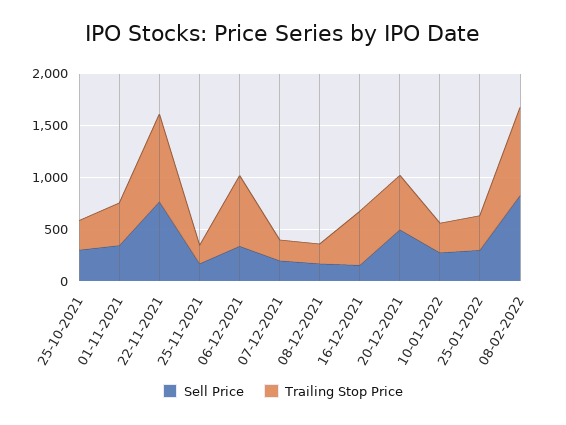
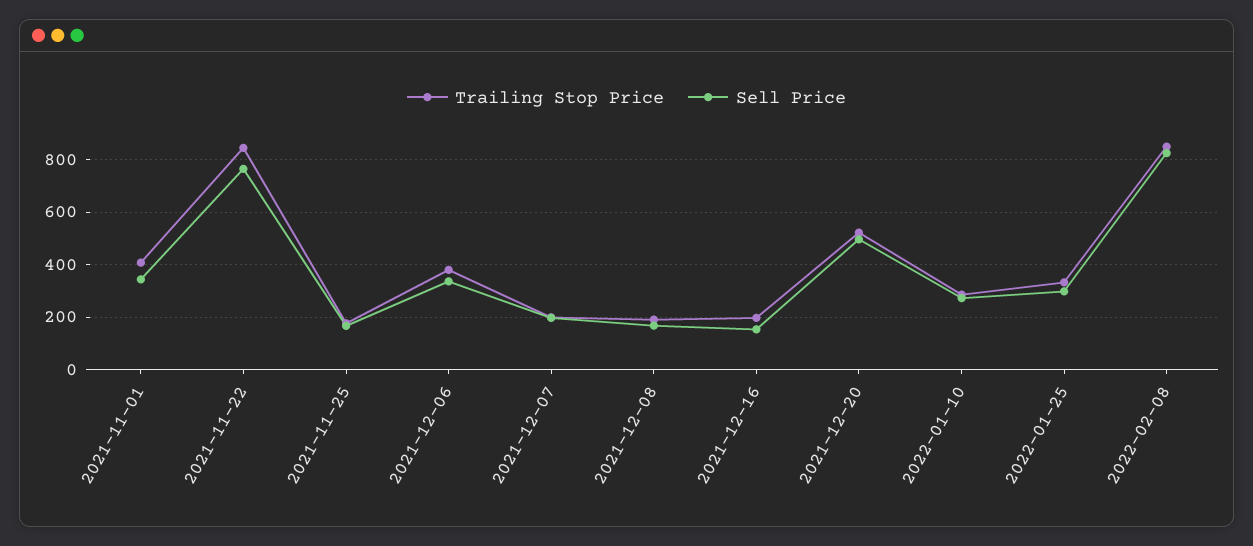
  {
    "Sell Price": {
-     "25-10-2021": 300,
      "01-11-2021": 350,
      "22-11-2021": 775,
      "25-11-2021": 175,
      "06-12-2021": 325,
      "07-12-2021": 200,
      "08-12-2021": 175,
      "16-12-2021": 150,
      "20-12-2021": 500,
      "10-01-2022": 275,
      "25-01-2022": 300,
      "08-02-2022": 825
    },
    "Trailing Stop Price": {
-     "25-10-2021": 300,
      "01-11-2021": 400,
      "22-11-2021": 850,
      "25-11-2021": 175,
-     "06-12-2021": 700,
+     "06-12-2021": 375,
      "07-12-2021": 200,
      "08-12-2021": 200,
-     "16-12-2021": 500,
+     "16-12-2021": 200,
      "20-12-2021": 525,
      "10-01-2022": 275,
      "25-01-2022": 325,
      "08-02-2022": 850
    }
  }

